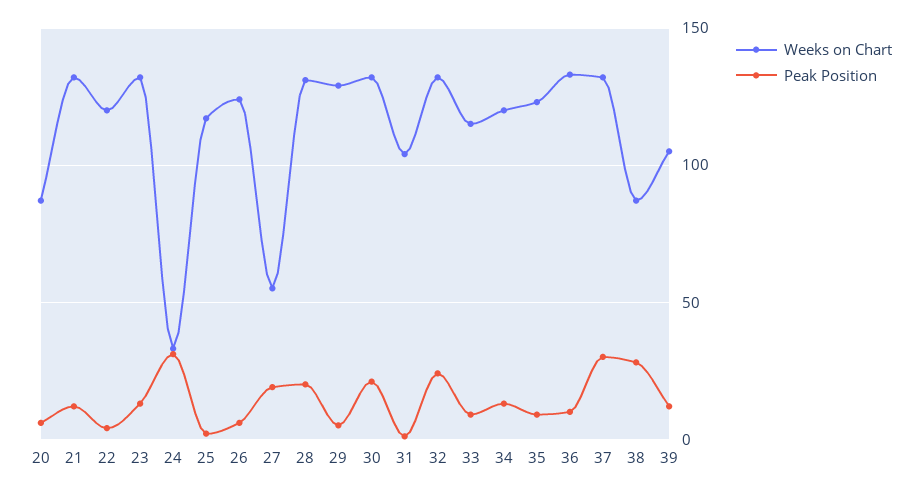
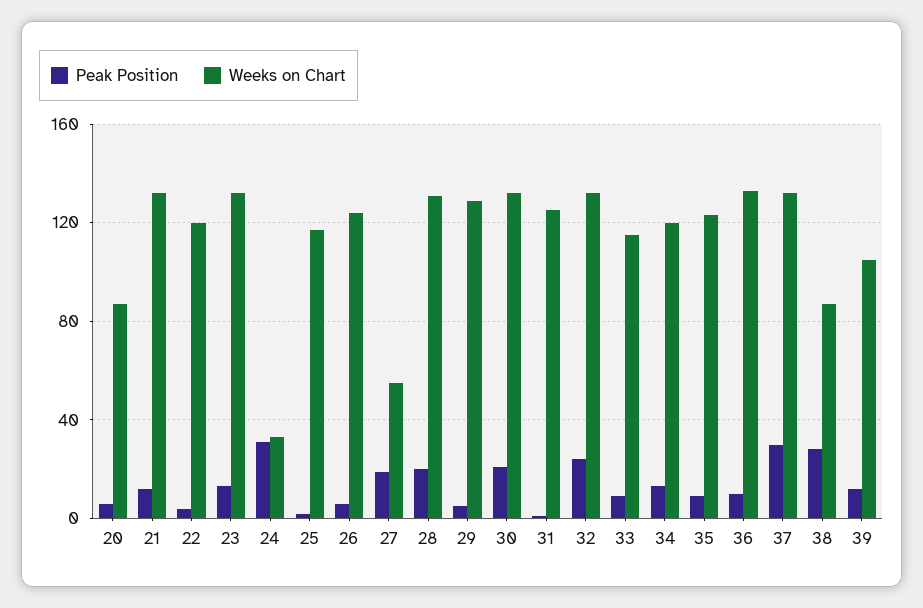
  {
    "Weeks on Chart": {
      "20": 85,
      "21": 130,
      "22": 120,
      "23": 130,
      "24": 35,
      "25": 115,
      "26": 125,
      "27": 55,
      "28": 130,
      "29": 130,
      "30": 130,
-     "31": 105,
+     "31": 125,
      "32": 130,
      "33": 115,
      "34": 120,
      "35": 125,
      "36": 135,
      "37": 130,
      "38": 85,
      "39": 105
    },
    "Peak Position": {
      "20": 5,
      "21": 10,
      "22": 5,
      "23": 15,
      "24": 30,
      "25": 0,
      "26": 5,
      "27": 20,
      "28": 20,
      "29": 5,
      "30": 20,
      "31": 0,
      "32": 25,
      "33": 10,
      "34": 15,
      "35": 10,
      "36": 10,
      "37": 30,
      "38": 30,
      "39": 10
    }
  }

